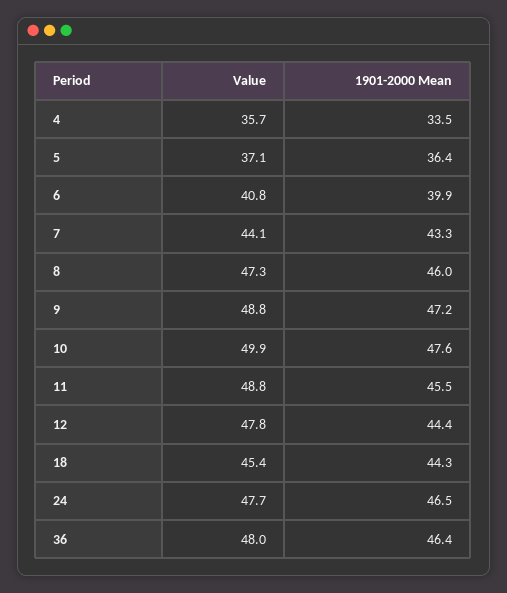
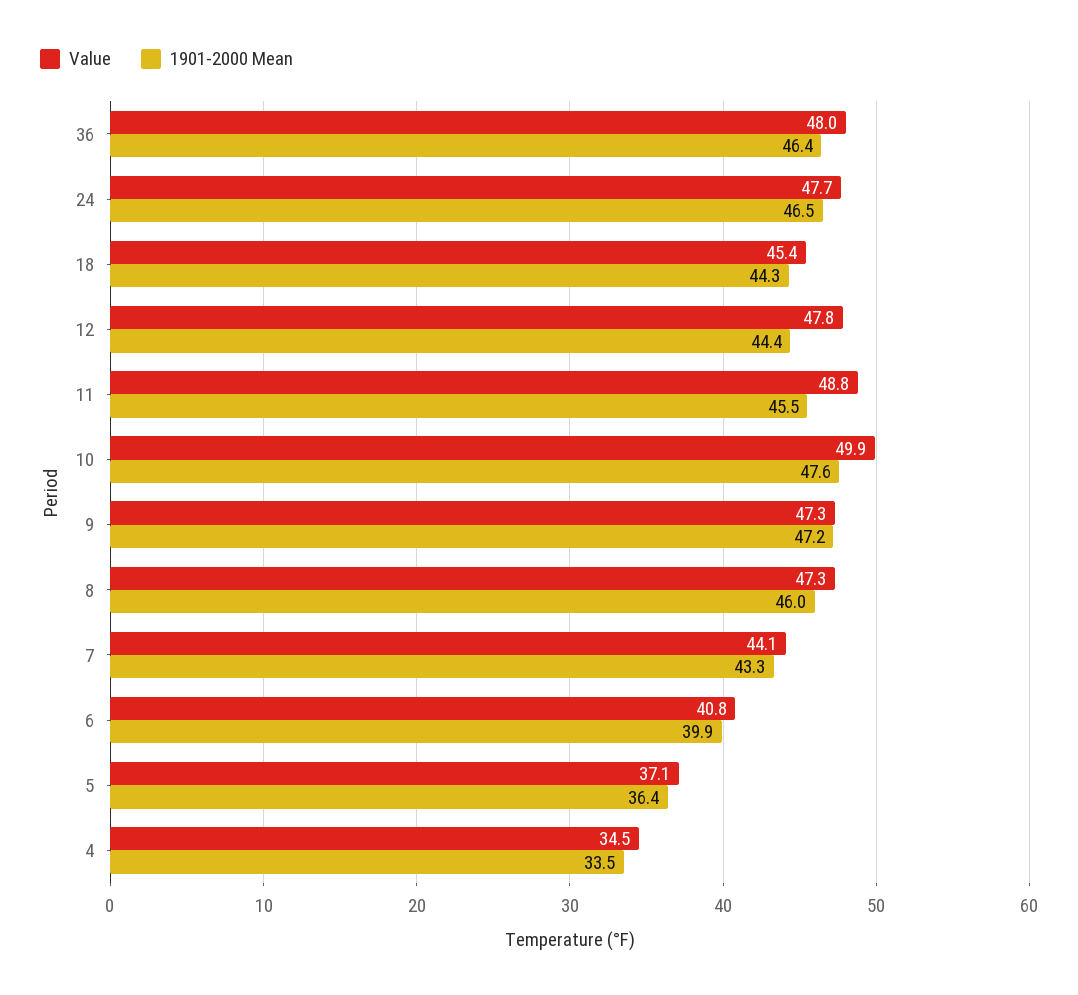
  {
    "Value": {
-     "4": 35.7,
+     "4": 34.5,
      "5": 37.1,
      "6": 40.8,
      "7": 44.1,
      "8": 47.3,
-     "9": 48.8,
+     "9": 47.3,
      "10": 49.9,
      "11": 48.8,
      "12": 47.8,
      "18": 45.4,
      "24": 47.7,
      "36": 48
    },
    "1901-2000 Mean": {
      "4": 33.5,
      "5": 36.4,
      "6": 39.9,
      "7": 43.3,
      "8": 46,
      "9": 47.2,
      "10": 47.6,
      "11": 45.5,
      "12": 44.4,
      "18": 44.3,
      "24": 46.5,
      "36": 46.4
    }
  }

